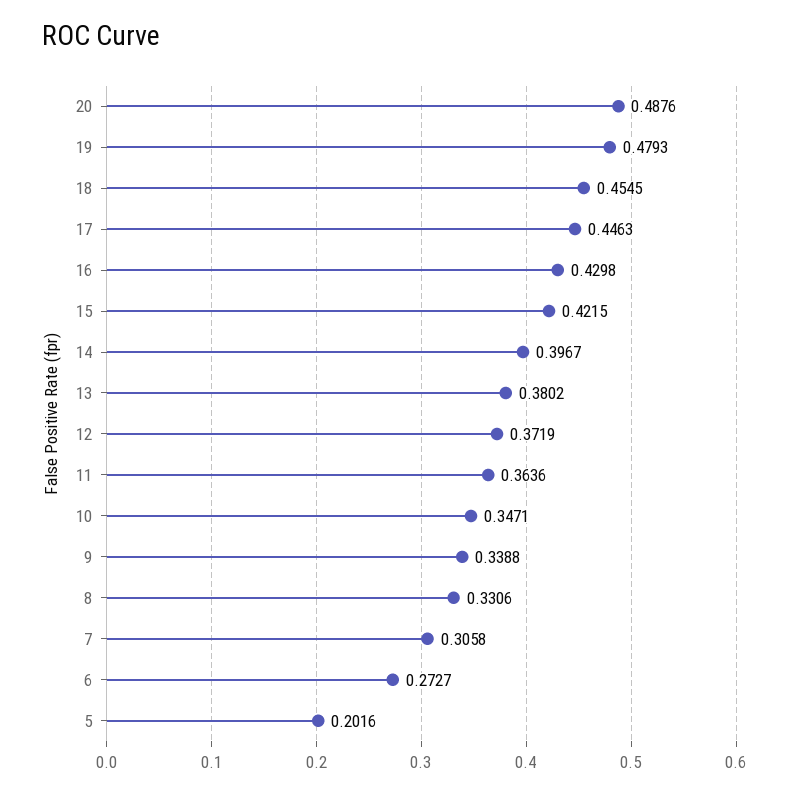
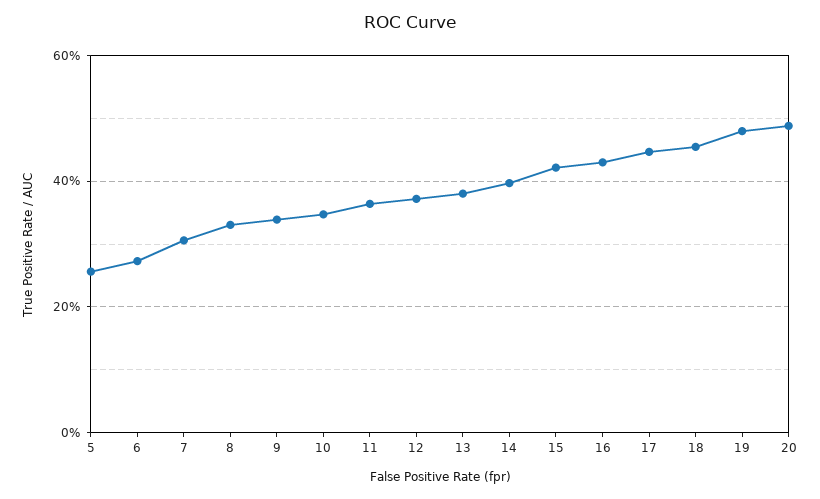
  {
    "20": 0.4876,
    "19": 0.4793,
    "18": 0.4545,
    "17": 0.4463,
    "16": 0.4298,
    "15": 0.4215,
    "14": 0.3967,
    "13": 0.3802,
    "12": 0.3719,
    "11": 0.3636,
    "10": 0.3471,
    "9": 0.3388,
    "8": 0.3306,
    "7": 0.3058,
    "6": 0.2727,
-   "5": 0.2016
+   "5": 0.26
  }

